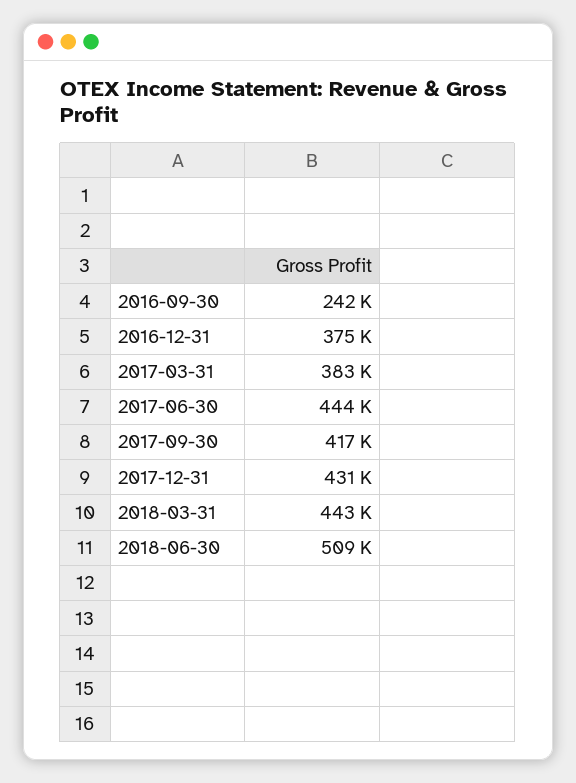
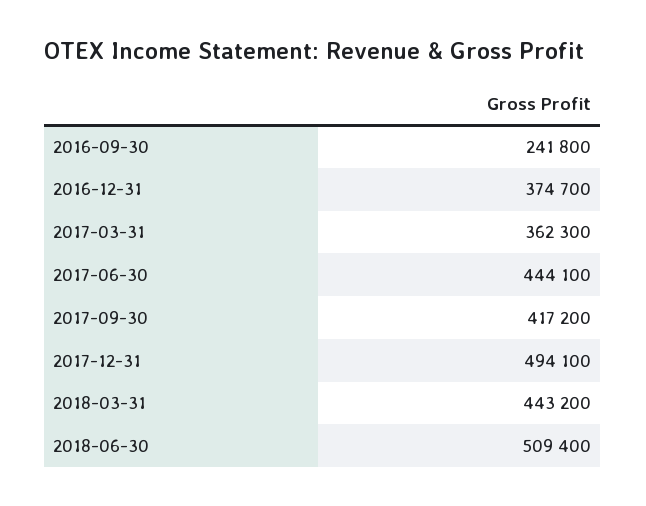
  {
    "2016-09-30": 241800,
    "2016-12-31": 374700,
-   "2017-03-31": 383000,
+   "2017-03-31": 362300,
    "2017-06-30": 444100,
    "2017-09-30": 417200,
-   "2017-12-31": 431000,
+   "2017-12-31": 494100,
    "2018-03-31": 443200,
    "2018-06-30": 509400
  }

